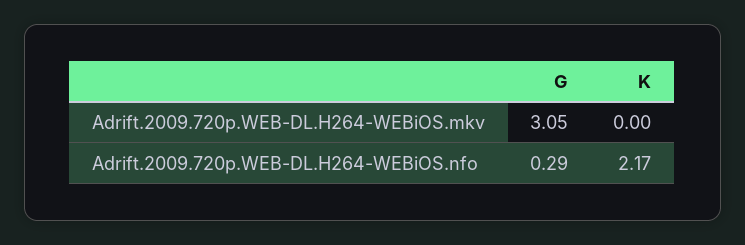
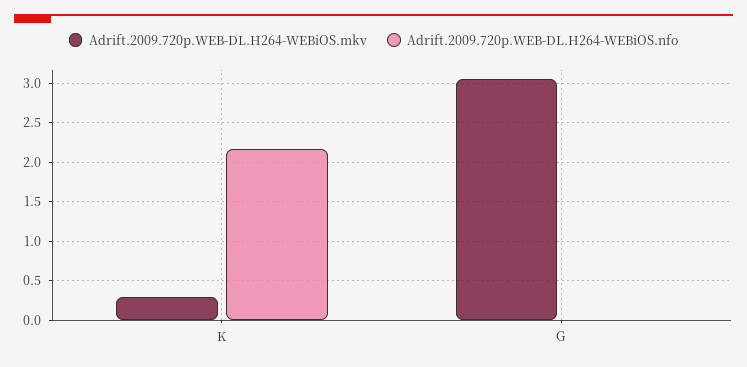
  {
    "Adrift.2009.720p.WEB-DL.H264-WEBiOS.mkv": {
      "G": 3.05,
-     "K": 0
+     "K": 0.3
    },
    "Adrift.2009.720p.WEB-DL.H264-WEBiOS.nfo": {
-     "G": 0.29,
+     "G": 0,
      "K": 2.17
    }
  }

